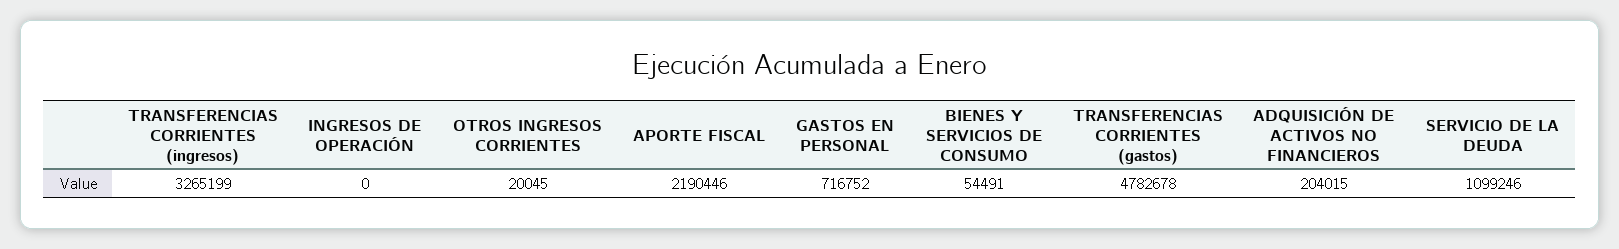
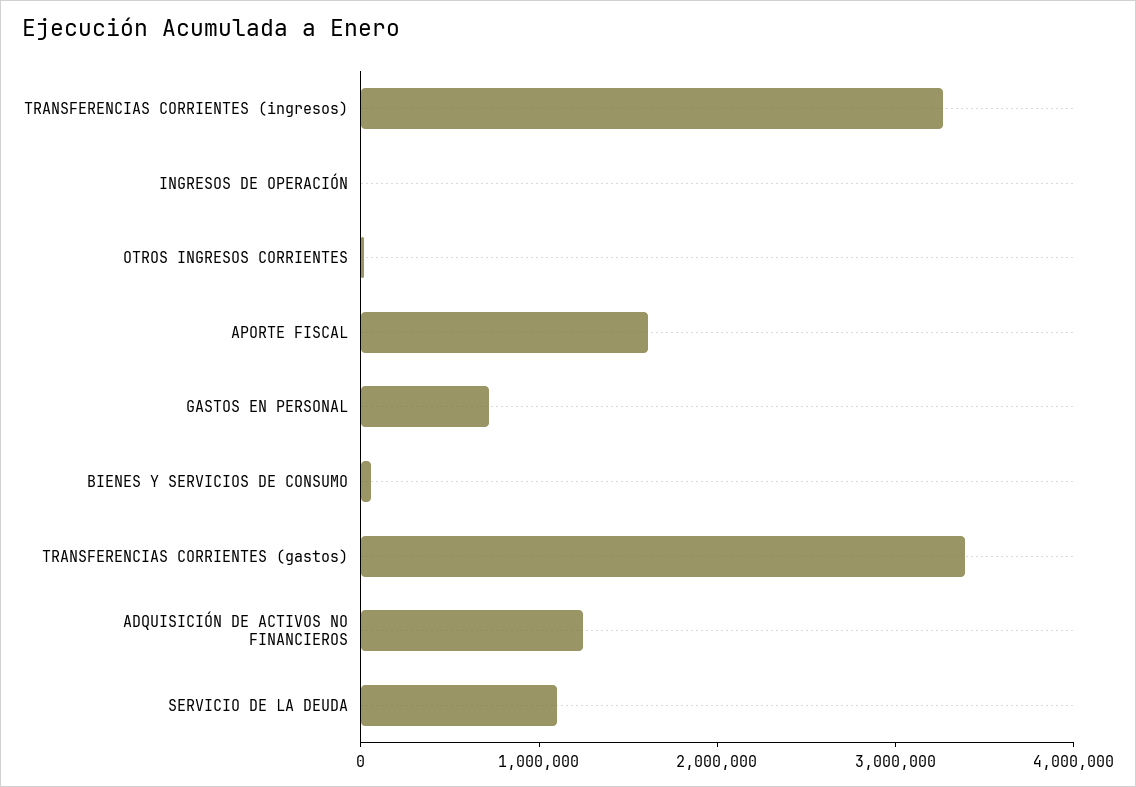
  {
    "TRANSFERENCIAS CORRIENTES (ingresos)": 3265199,
    "INGRESOS DE OPERACIÓN": 0,
    "OTROS INGRESOS CORRIENTES": 20045,
-   "APORTE FISCAL": 2190446,
+   "APORTE FISCAL": 1600000,
    "GASTOS EN PERSONAL": 716752,
    "BIENES Y SERVICIOS DE CONSUMO": 54491,
-   "TRANSFERENCIAS CORRIENTES (gastos)": 4782678,
+   "TRANSFERENCIAS CORRIENTES (gastos)": 3400000,
-   "ADQUISICIÓN DE ACTIVOS NO FINANCIEROS": 204015,
+   "ADQUISICIÓN DE ACTIVOS NO FINANCIEROS": 1200000,
    "SERVICIO DE LA DEUDA": 1099246
  }

